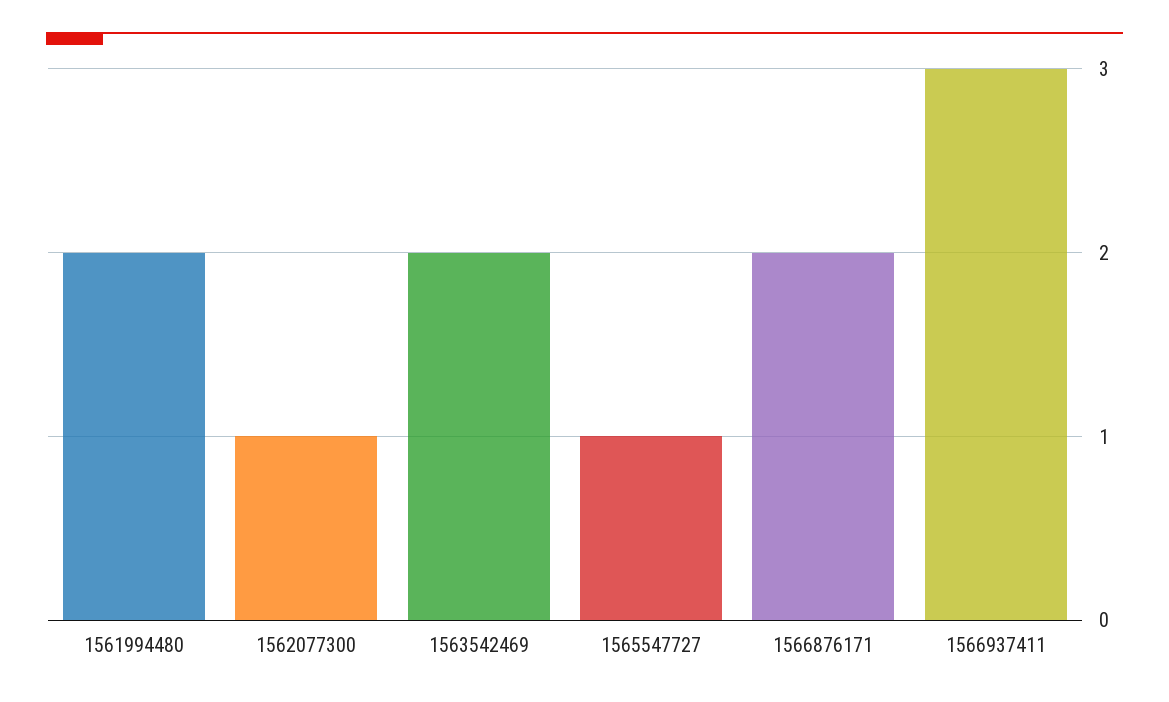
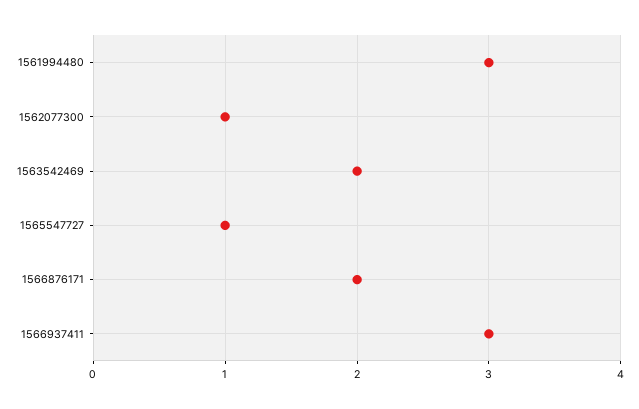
  {
-   "1561994480": 2,
+   "1561994480": 3,
    "1562077300": 1,
    "1563542469": 2,
    "1565547727": 1,
    "1566876171": 2,
    "1566937411": 3
  }

